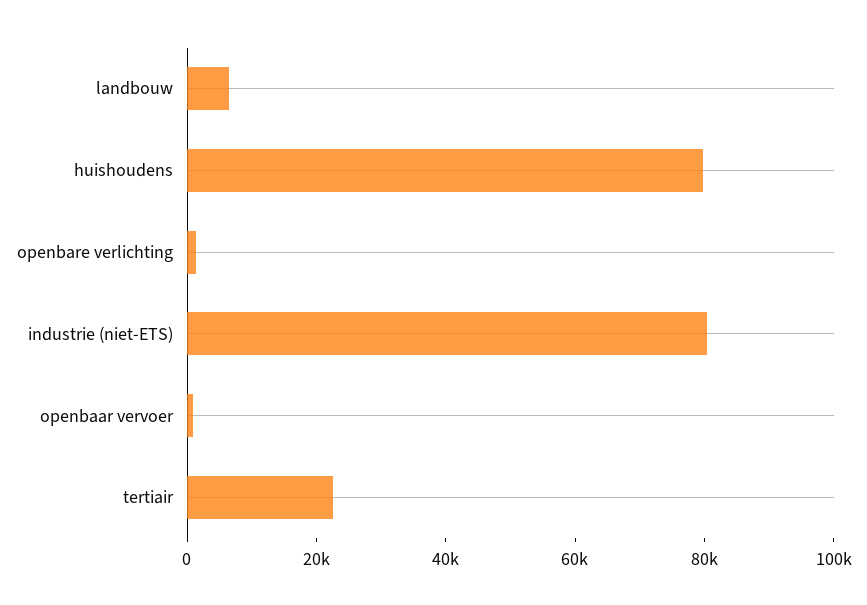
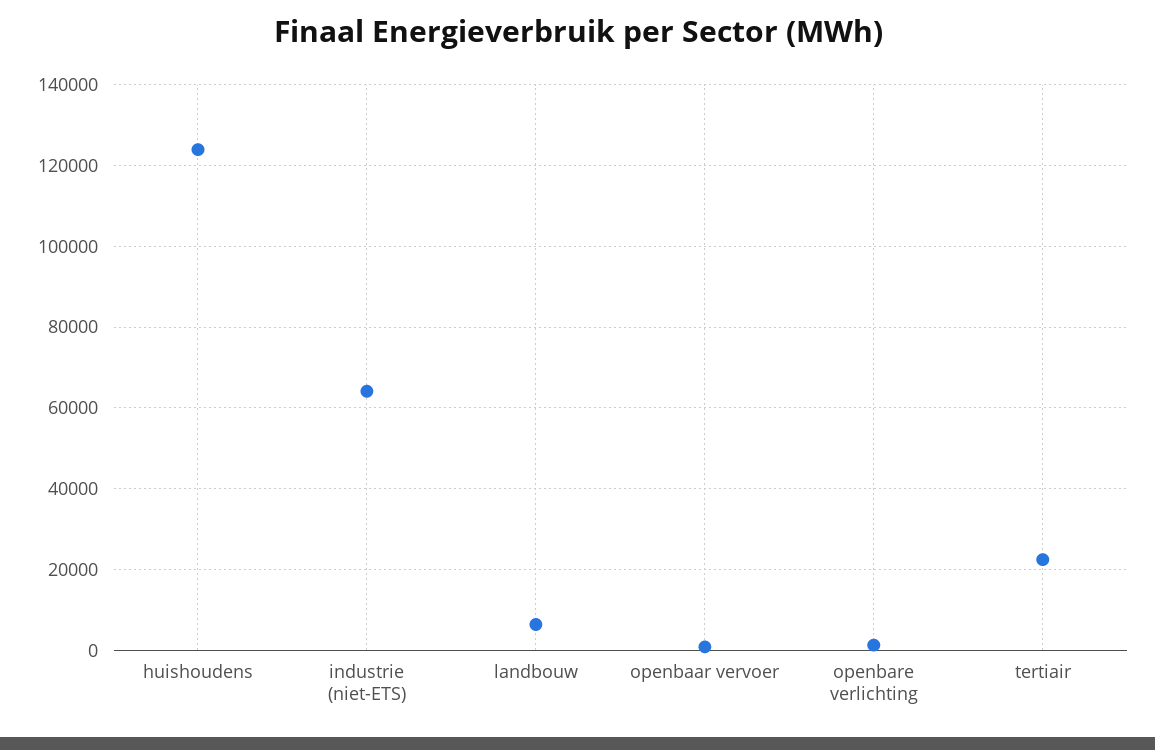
  {
    "landbouw": 6000,
-   "huishoudens": 80000,
+   "huishoudens": 124000,
    "openbare verlichting": 2000,
-   "industrie (niet-ETS)": 80000,
+   "industrie (niet-ETS)": 64000,
    "openbaar vervoer": 0,
    "tertiair": 22000
  }

